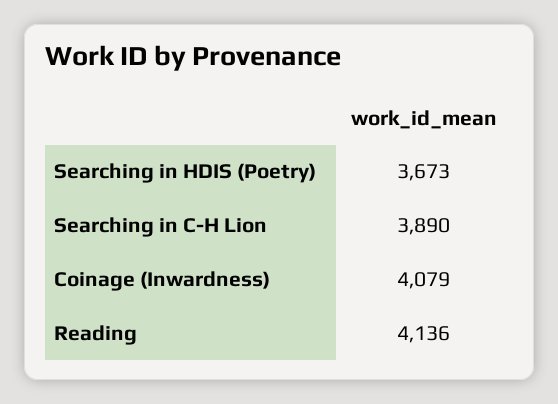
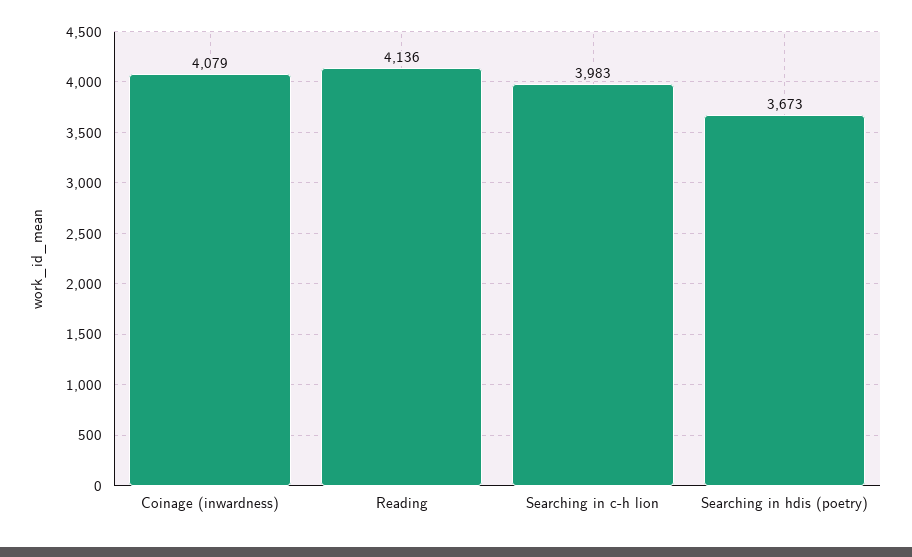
  {
    "Searching in HDIS (Poetry)": 3673,
-   "Searching in C-H Lion": 3890,
+   "Searching in C-H Lion": 3983,
    "Coinage (Inwardness)": 4079,
    "Reading": 4136
  }

